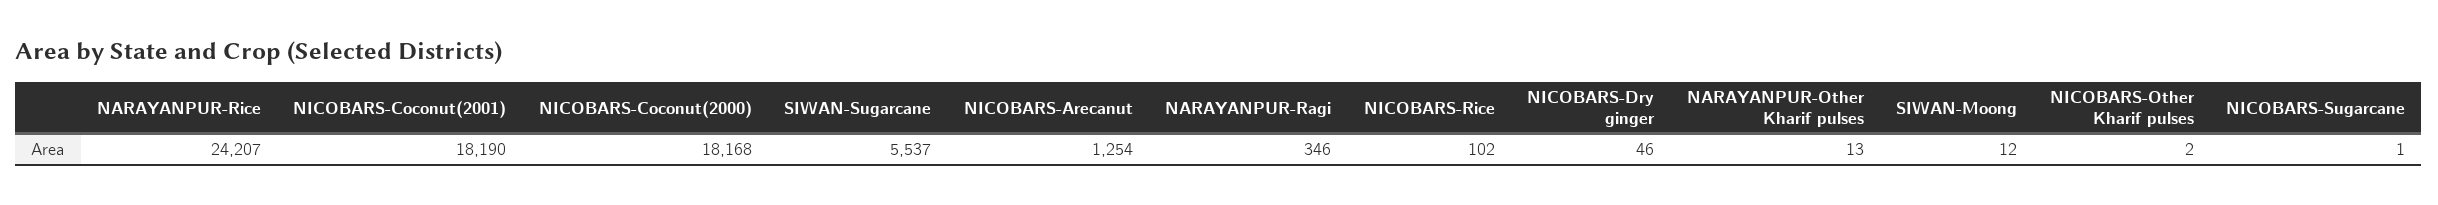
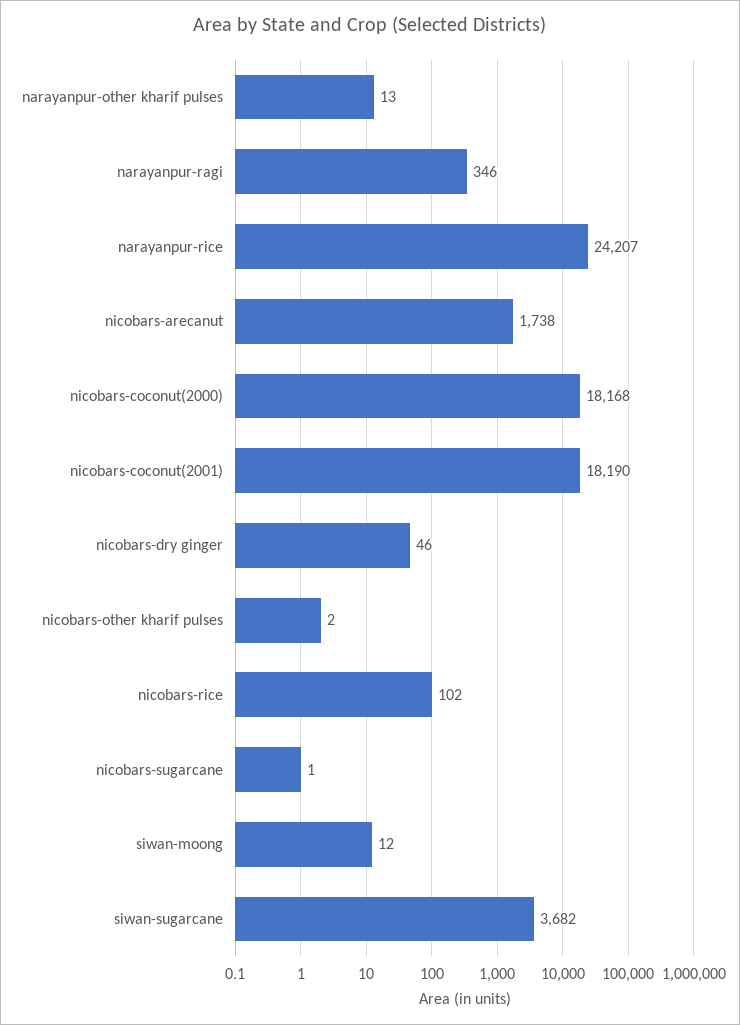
  {
    "NARAYANPUR-Rice": 24207,
    "NICOBARS-Coconut(2001)": 18190,
    "NICOBARS-Coconut(2000)": 18168,
-   "SIWAN-Sugarcane": 5537,
+   "SIWAN-Sugarcane": 3682,
-   "NICOBARS-Arecanut": 1254,
+   "NICOBARS-Arecanut": 1738,
    "NARAYANPUR-Ragi": 346,
    "NICOBARS-Rice": 102,
    "NICOBARS-Dry ginger": 46,
    "NARAYANPUR-Other Kharif pulses": 13,
    "SIWAN-Moong": 12,
    "NICOBARS-Other Kharif pulses": 2,
    "NICOBARS-Sugarcane": 1
  }

